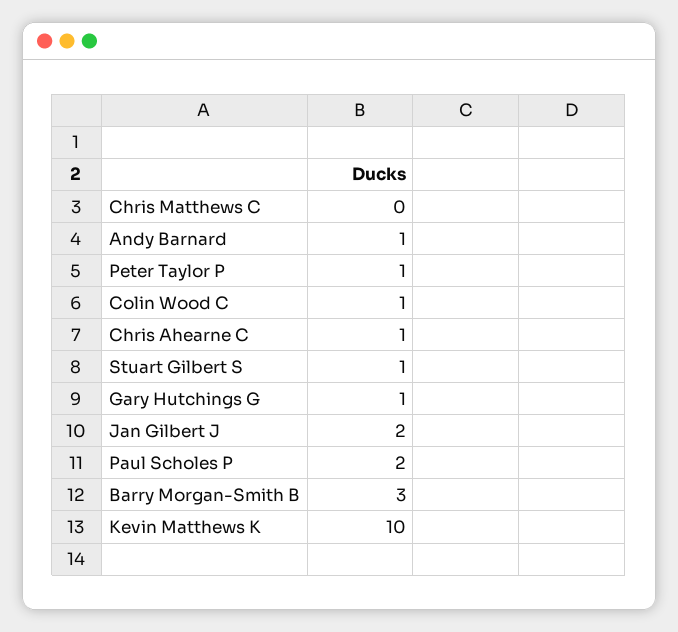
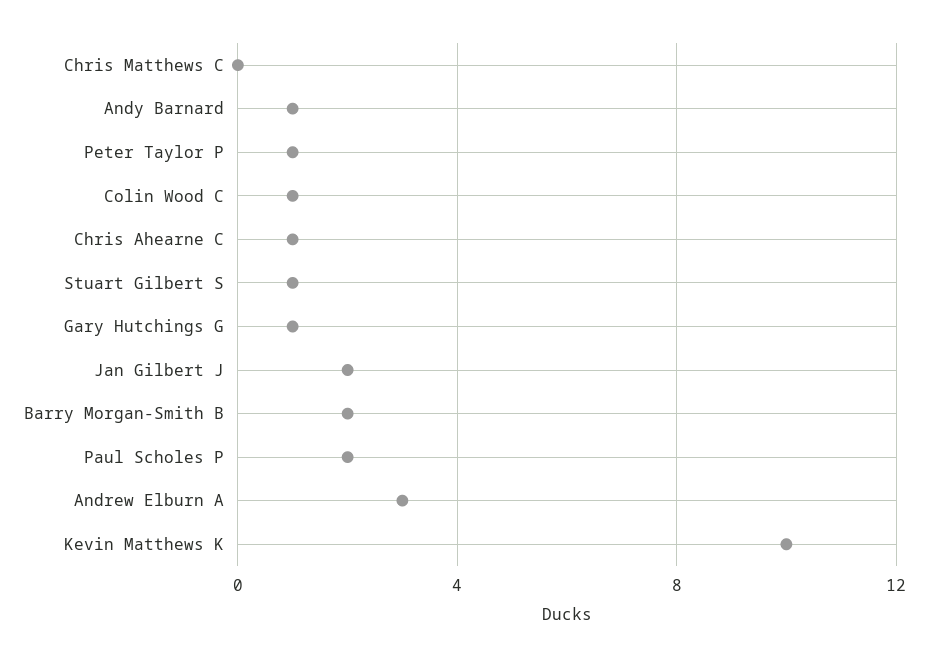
  {
    "Chris Matthews C": 0,
    "Andy Barnard": 1,
    "Peter Taylor P": 1,
    "Colin Wood C": 1,
    "Chris Ahearne C": 1,
    "Stuart Gilbert S": 1,
    "Gary Hutchings G": 1,
    "Jan Gilbert J": 2,
    "Paul Scholes P": 2,
-   "Barry Morgan-Smith B": 3,
+   "Barry Morgan-Smith B": 2,
-   "Kevin Matthews K": 10
+   "Kevin Matthews K": 10,
+   "Andrew Elburn A": 3
  }

